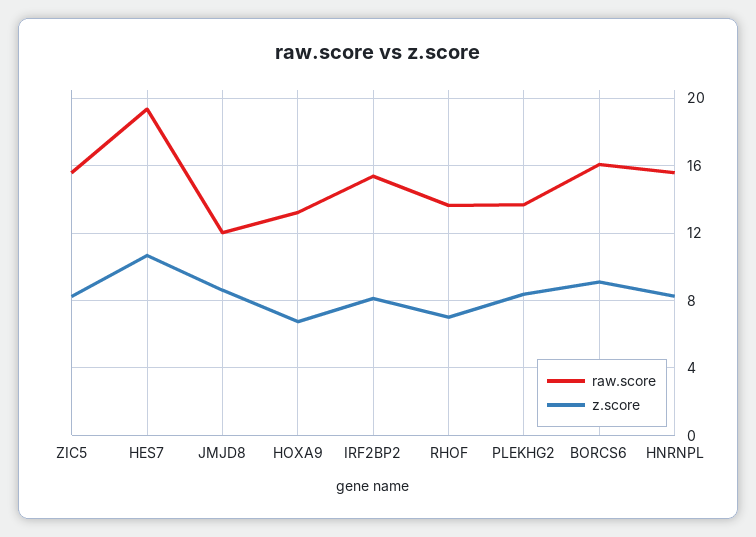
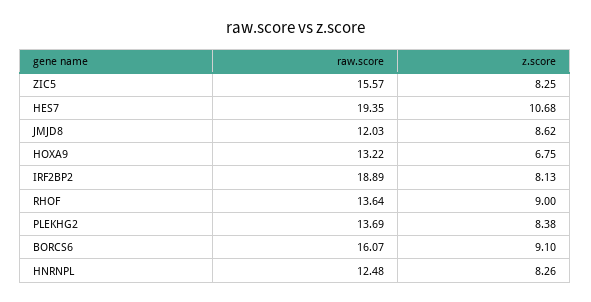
  {
    "raw.score": {
      "ZIC5": 15.57,
      "HES7": 19.35,
      "JMJD8": 12.03,
      "HOXA9": 13.22,
-     "IRF2BP2": 15.5,
+     "IRF2BP2": 18.89,
      "RHOF": 13.64,
      "PLEKHG2": 13.69,
      "BORCS6": 16.07,
-     "HNRNPL": 15.5
+     "HNRNPL": 12.48
    },
    "z.score": {
      "ZIC5": 8.25,
      "HES7": 10.68,
      "JMJD8": 8.62,
      "HOXA9": 6.75,
      "IRF2BP2": 8.13,
-     "RHOF": 7,
+     "RHOF": 9,
      "PLEKHG2": 8.38,
      "BORCS6": 9.1,
      "HNRNPL": 8.26
    }
  }

